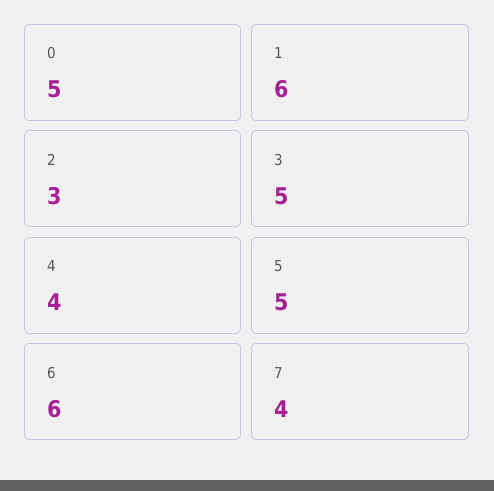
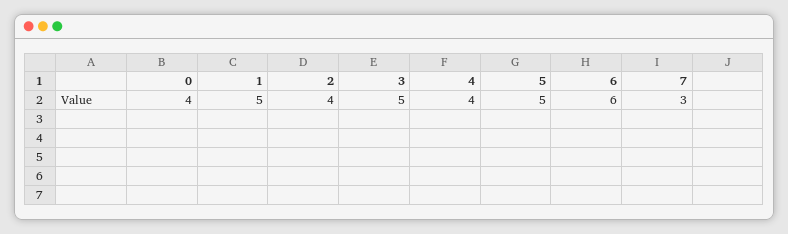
  {
-   "0": 5,
+   "0": 4,
-   "1": 6,
+   "1": 5,
-   "2": 3,
+   "2": 4,
    "3": 5,
    "4": 4,
    "5": 5,
    "6": 6,
-   "7": 4
+   "7": 3
  }

